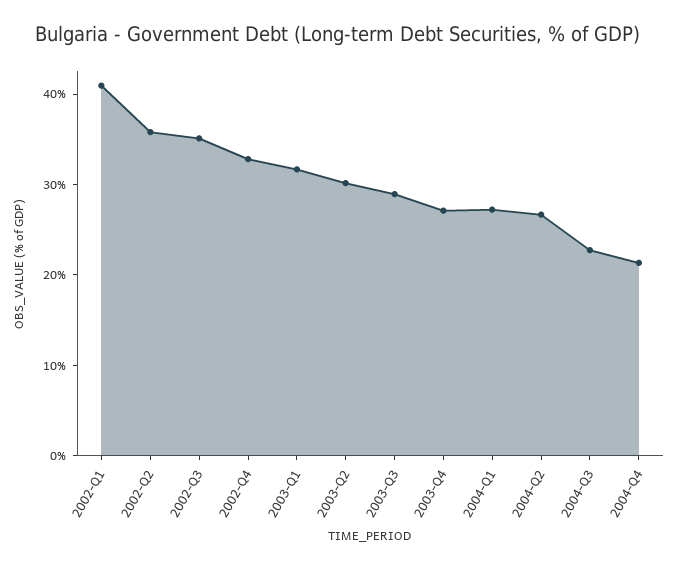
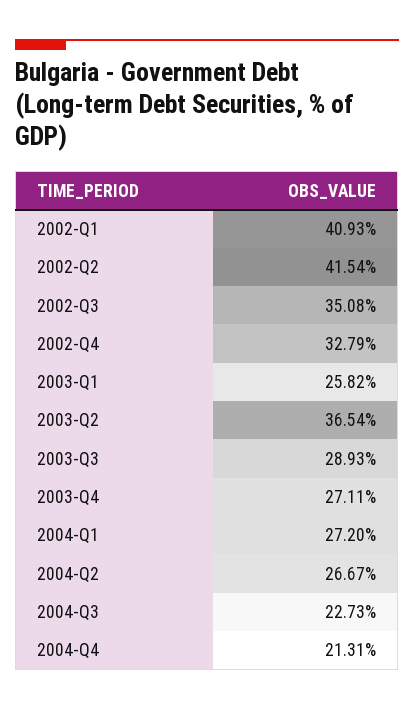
  {
    "2002-Q1": 40.93,
-   "2002-Q2": 36,
+   "2002-Q2": 41.54,
    "2002-Q3": 35.08,
    "2002-Q4": 32.79,
-   "2003-Q1": 32,
+   "2003-Q1": 25.82,
-   "2003-Q2": 30,
+   "2003-Q2": 36.54,
    "2003-Q3": 28.93,
    "2003-Q4": 27.11,
    "2004-Q1": 27.2,
    "2004-Q2": 26.67,
    "2004-Q3": 22.73,
    "2004-Q4": 21.31
  }

